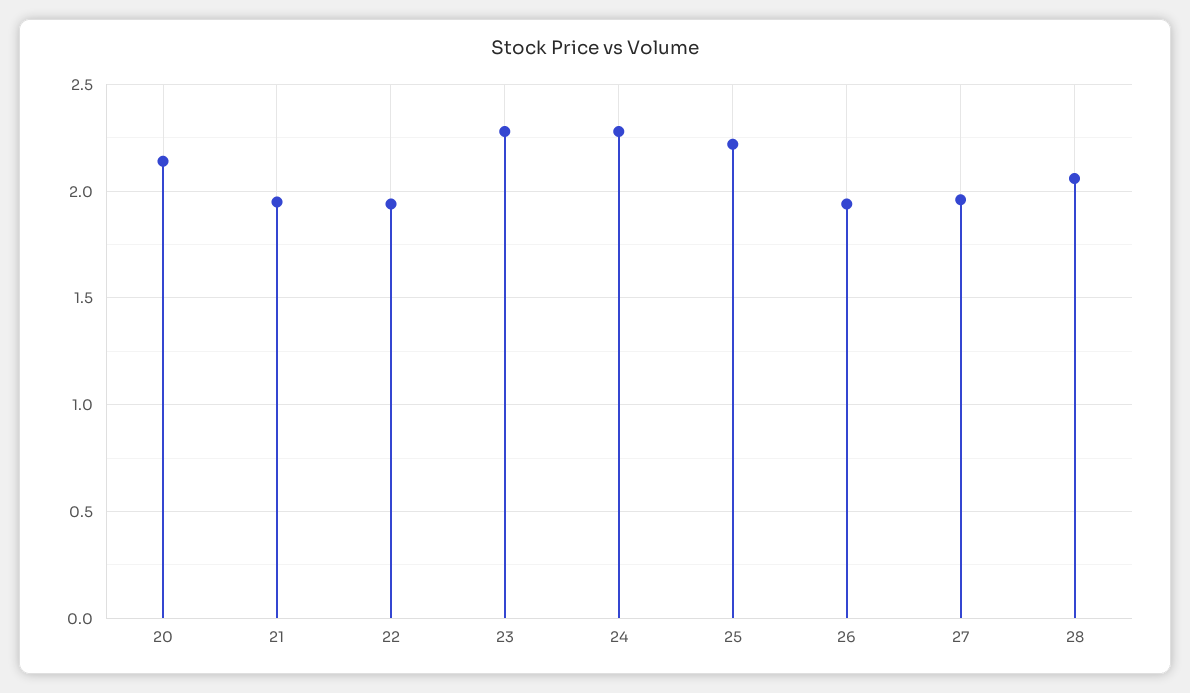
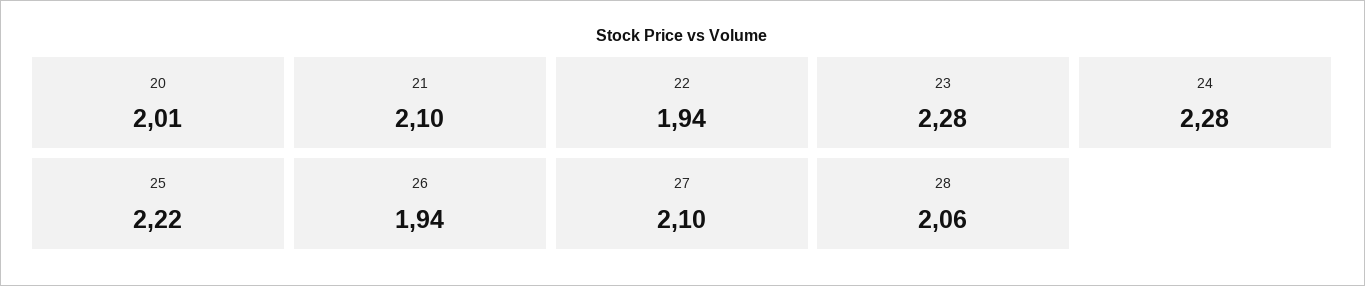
  {
-   "20": 2.15,
+   "20": 2.01,
-   "21": 1.95,
+   "21": 2.1,
    "22": 1.94,
    "23": 2.28,
    "24": 2.28,
    "25": 2.22,
    "26": 1.94,
-   "27": 1.95,
+   "27": 2.1,
    "28": 2.06
  }

